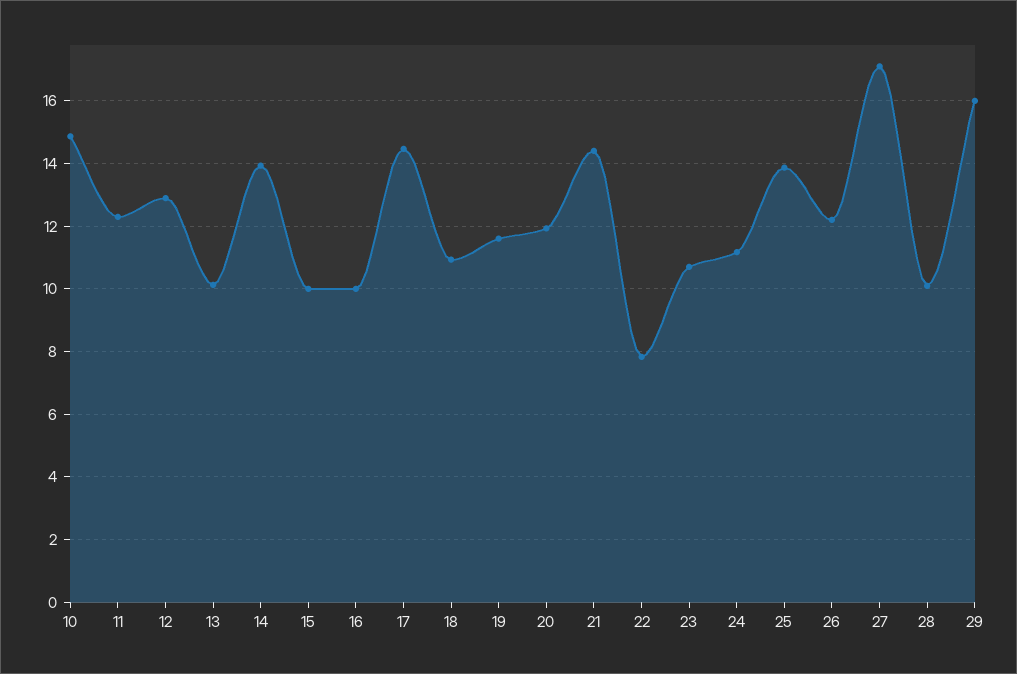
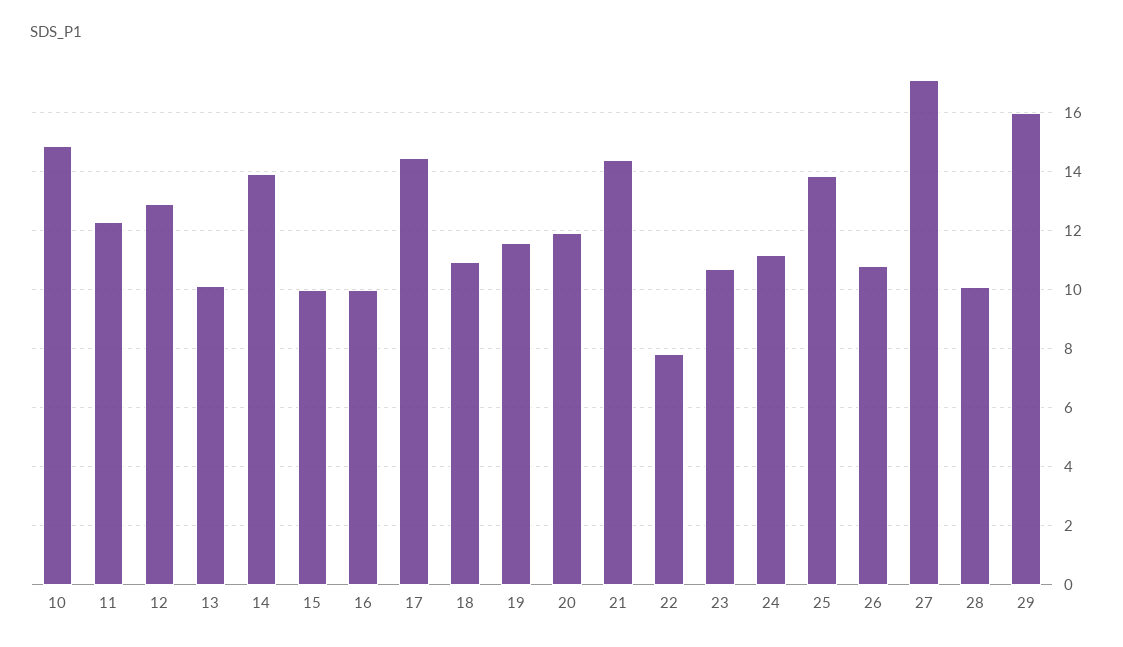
  {
    "10": 14.8,
    "11": 12.4,
    "12": 13,
    "13": 10.2,
    "14": 14,
    "15": 10,
    "16": 10,
    "17": 14.4,
    "18": 11,
    "19": 11.6,
    "20": 12,
    "21": 14.4,
    "22": 7.8,
    "23": 10.8,
    "24": 11.2,
    "25": 13.8,
-   "26": 12.2,
+   "26": 10.75,
    "27": 17.2,
    "28": 10.2,
    "29": 16
  }

